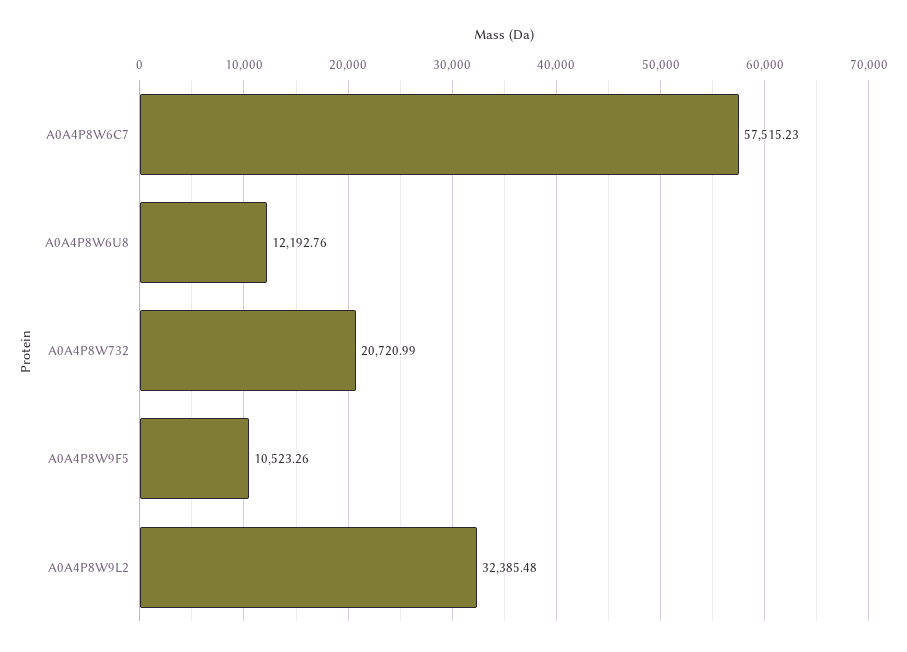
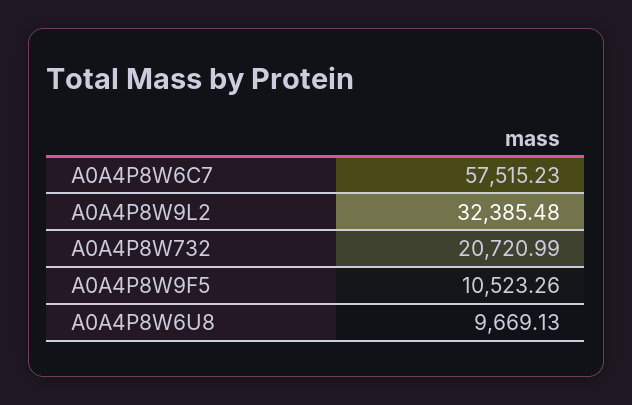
  {
    "A0A4P8W6C7": 57515.23,
-   "A0A4P8W6U8": 12192.76,
+   "A0A4P8W6U8": 9669.13,
    "A0A4P8W732": 20720.99,
    "A0A4P8W9F5": 10523.26,
    "A0A4P8W9L2": 32385.48
  }

